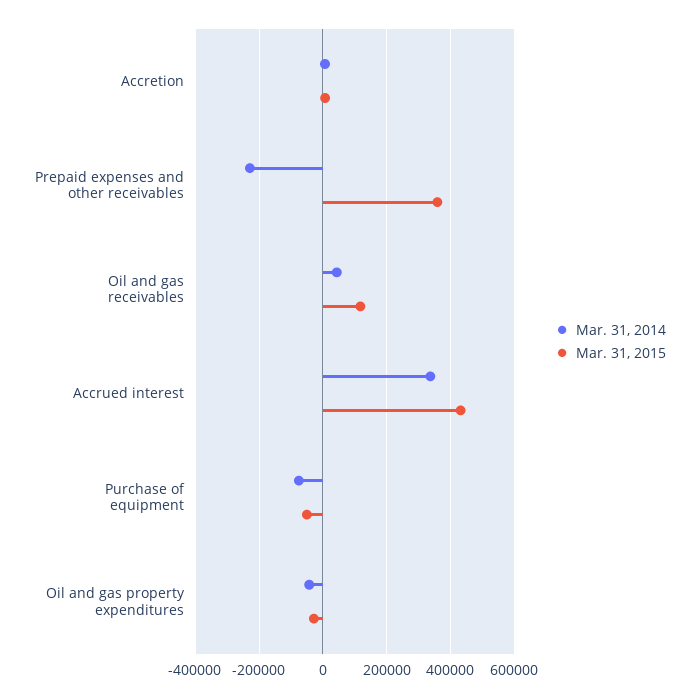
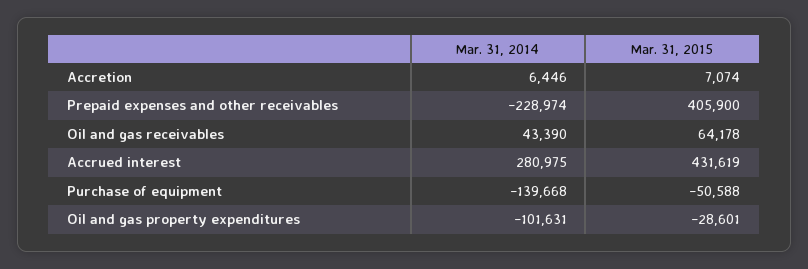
  {
    "Mar. 31, 2014": {
      "Accretion": 6446,
      "Prepaid expenses and other receivables": -228974,
      "Oil and gas receivables": 43390,
-     "Accrued interest": 340000,
+     "Accrued interest": 280975,
-     "Purchase of equipment": -80000,
+     "Purchase of equipment": -139668,
-     "Oil and gas property expenditures": -40000
+     "Oil and gas property expenditures": -101631
    },
    "Mar. 31, 2015": {
      "Accretion": 7074,
-     "Prepaid expenses and other receivables": 360000,
+     "Prepaid expenses and other receivables": 405900,
-     "Oil and gas receivables": 120000,
+     "Oil and gas receivables": 64178,
      "Accrued interest": 431619,
      "Purchase of equipment": -50588,
      "Oil and gas property expenditures": -28601
    }
  }

